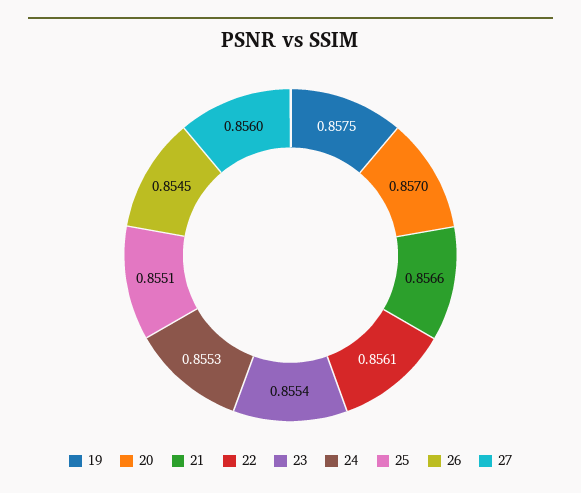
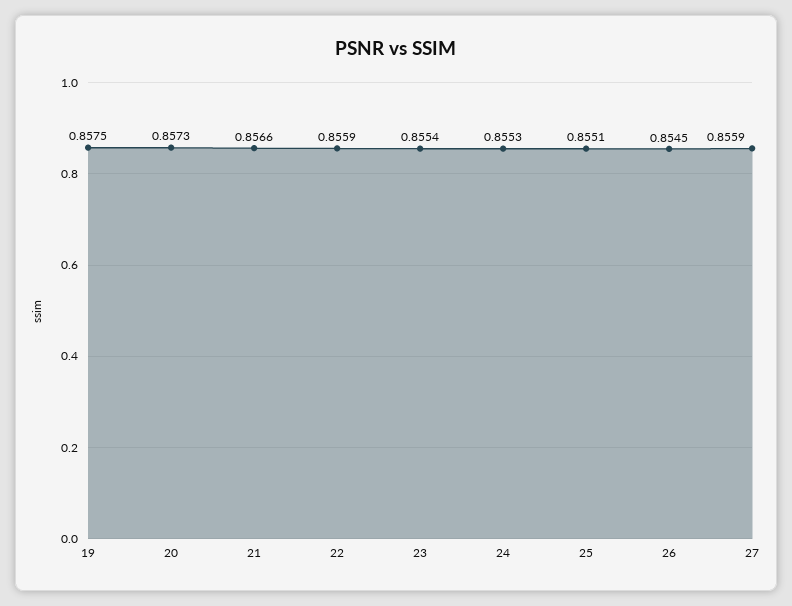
  {
    "19": 0.8575,
-   "20": 0.857,
+   "20": 0.8573,
    "21": 0.8566,
-   "22": 0.8561,
+   "22": 0.8559,
    "23": 0.8554,
    "24": 0.8553,
    "25": 0.8551,
    "26": 0.8545,
-   "27": 0.856
+   "27": 0.8559
  }

